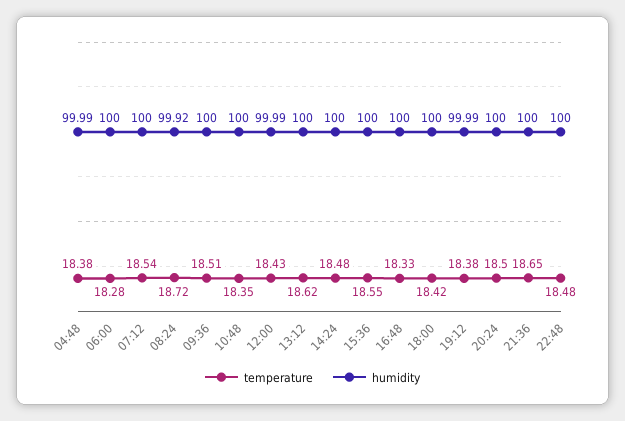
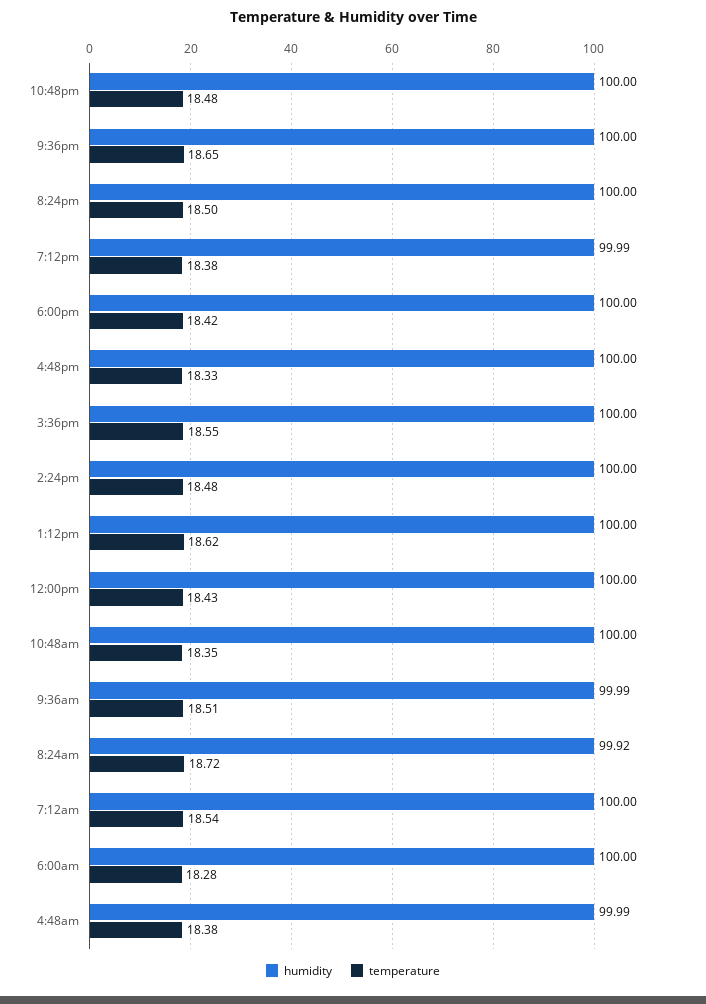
  {
    "temperature": {
      "04:48": 18.38,
      "06:00": 18.28,
      "07:12": 18.54,
      "08:24": 18.72,
      "09:36": 18.51,
      "10:48": 18.35,
      "12:00": 18.43,
      "13:12": 18.62,
      "14:24": 18.48,
      "15:36": 18.55,
      "16:48": 18.33,
      "18:00": 18.42,
      "19:12": 18.38,
      "20:24": 18.5,
      "21:36": 18.65,
      "22:48": 18.48
    },
    "humidity": {
      "04:48": 99.99,
      "06:00": 100,
      "07:12": 100,
      "08:24": 99.92,
-     "09:36": 100,
+     "09:36": 99.99,
      "10:48": 100,
-     "12:00": 99.99,
+     "12:00": 100,
      "13:12": 100,
      "14:24": 100,
      "15:36": 100,
      "16:48": 100,
      "18:00": 100,
      "19:12": 99.99,
      "20:24": 100,
      "21:36": 100,
      "22:48": 100
    }
  }

